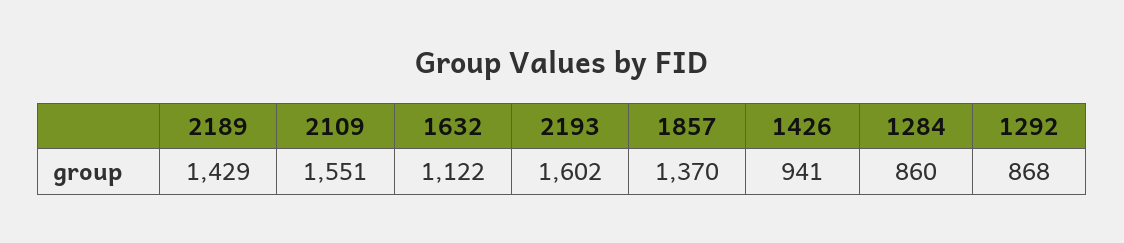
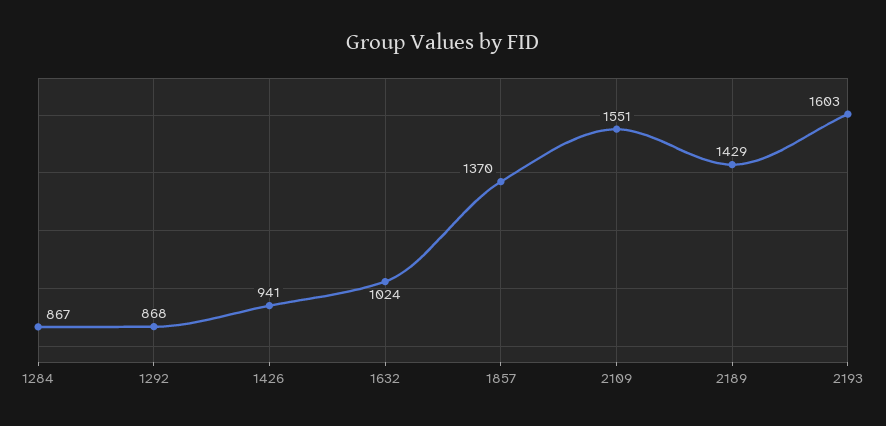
  {
    "2189": 1429,
    "2109": 1551,
-   "1632": 1122,
+   "1632": 1024,
-   "2193": 1602,
+   "2193": 1603,
    "1857": 1370,
    "1426": 941,
-   "1284": 860,
+   "1284": 867,
    "1292": 868
  }

